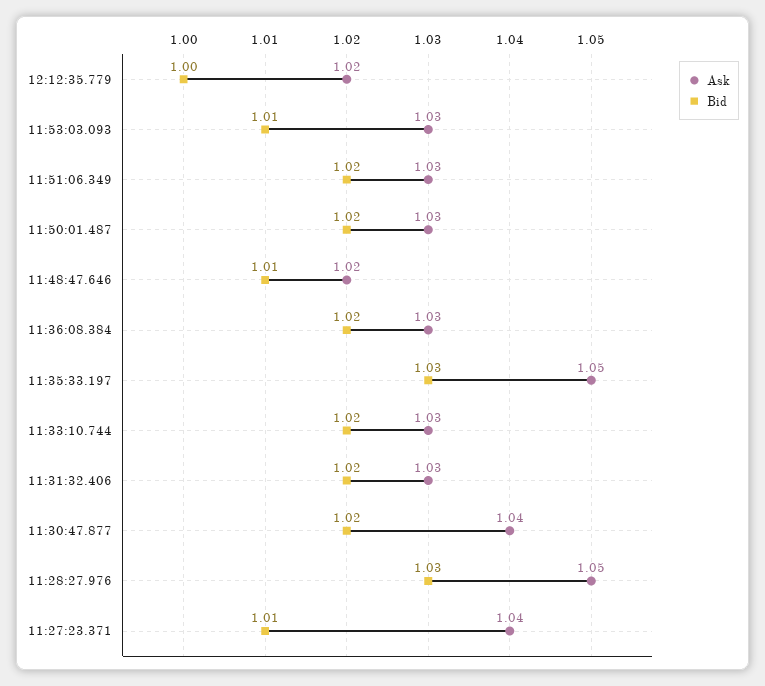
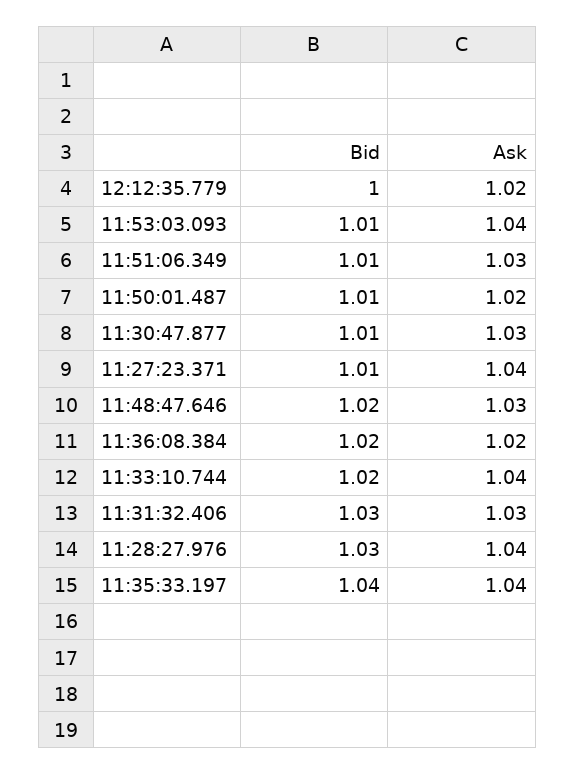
  {
    "Ask": {
      "12:12:35.779": 1.02,
-     "11:53:03.093": 1.03,
+     "11:53:03.093": 1.04,
      "11:51:06.349": 1.03,
-     "11:50:01.487": 1.03,
+     "11:50:01.487": 1.02,
-     "11:48:47.646": 1.02,
+     "11:48:47.646": 1.03,
-     "11:36:08.384": 1.03,
+     "11:36:08.384": 1.02,
-     "11:35:33.197": 1.05,
+     "11:35:33.197": 1.04,
-     "11:33:10.744": 1.03,
+     "11:33:10.744": 1.04,
      "11:31:32.406": 1.03,
-     "11:30:47.877": 1.04,
+     "11:30:47.877": 1.03,
-     "11:28:27.976": 1.05,
+     "11:28:27.976": 1.04,
      "11:27:23.371": 1.04
    },
    "Bid": {
      "12:12:35.779": 1,
      "11:53:03.093": 1.01,
-     "11:51:06.349": 1.02,
+     "11:51:06.349": 1.01,
-     "11:50:01.487": 1.02,
+     "11:50:01.487": 1.01,
-     "11:48:47.646": 1.01,
+     "11:48:47.646": 1.02,
      "11:36:08.384": 1.02,
-     "11:35:33.197": 1.03,
+     "11:35:33.197": 1.04,
      "11:33:10.744": 1.02,
-     "11:31:32.406": 1.02,
+     "11:31:32.406": 1.03,
-     "11:30:47.877": 1.02,
+     "11:30:47.877": 1.01,
      "11:28:27.976": 1.03,
      "11:27:23.371": 1.01
    }
  }

